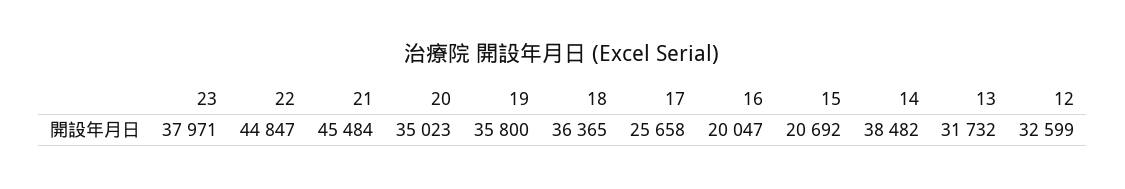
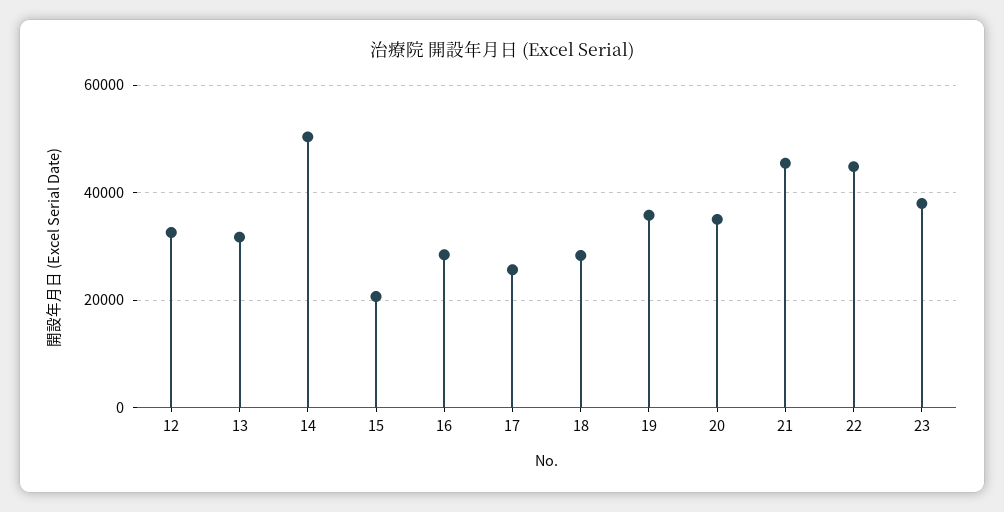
  {
    "23": 37971,
    "22": 44847,
    "21": 45484,
    "20": 35023,
    "19": 35800,
-   "18": 36365,
+   "18": 28000,
    "17": 25658,
-   "16": 20047,
+   "16": 28000,
    "15": 20692,
-   "14": 38482,
+   "14": 50000,
    "13": 31732,
    "12": 32599
  }

